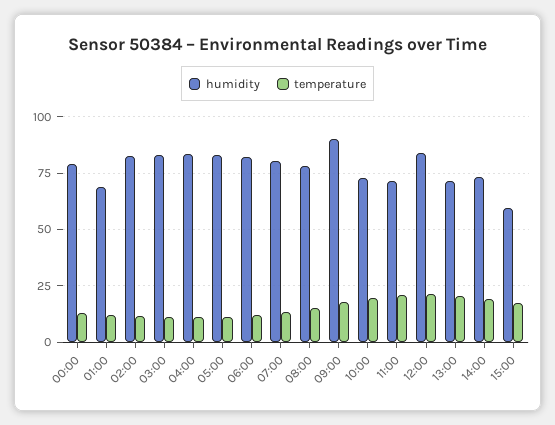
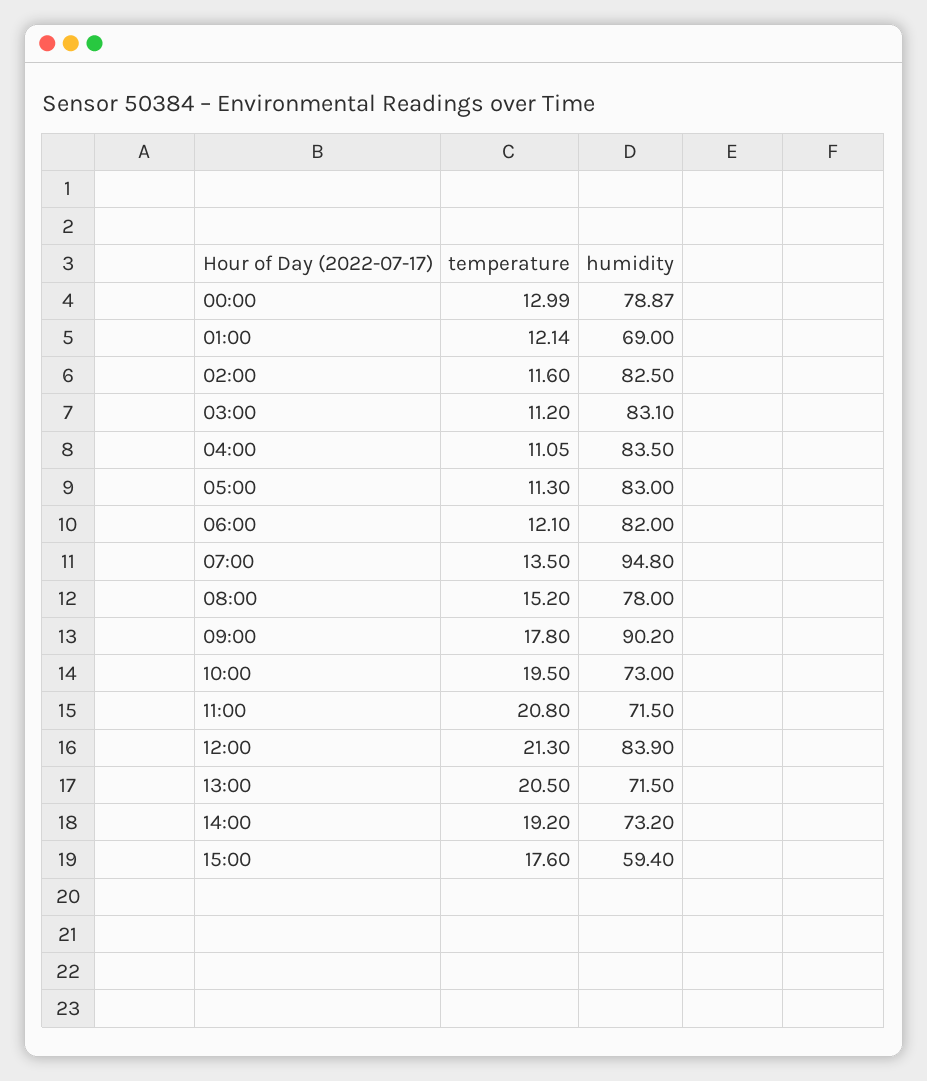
  {
    "humidity": {
      "00:00": 78.87,
      "01:00": 69,
      "02:00": 82.5,
      "03:00": 83.1,
      "04:00": 83.5,
      "05:00": 83,
      "06:00": 82,
-     "07:00": 80,
+     "07:00": 94.8,
      "08:00": 78,
      "09:00": 90.2,
      "10:00": 73,
      "11:00": 71.5,
      "12:00": 83.9,
      "13:00": 71.5,
      "14:00": 73.2,
      "15:00": 59.4
    },
    "temperature": {
      "00:00": 12.99,
      "01:00": 12.14,
      "02:00": 11.6,
      "03:00": 11.2,
      "04:00": 11.05,
      "05:00": 11.3,
      "06:00": 12.1,
      "07:00": 13.5,
      "08:00": 15.2,
      "09:00": 17.8,
      "10:00": 19.5,
      "11:00": 20.8,
      "12:00": 21.3,
      "13:00": 20.5,
      "14:00": 19.2,
      "15:00": 17.6
    }
  }

